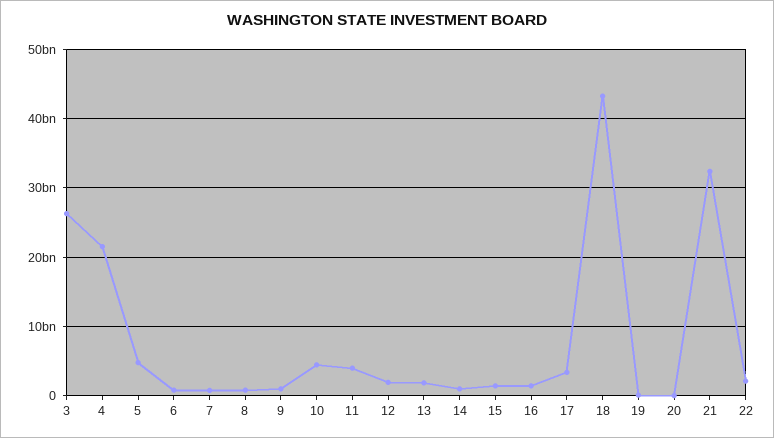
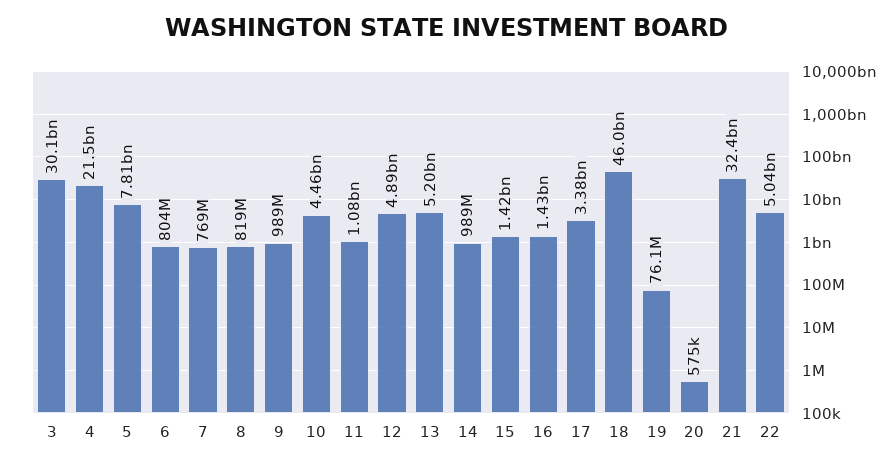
  {
-   "3": 26000000000,
+   "3": 30100000000,
    "4": 21500000000,
-   "5": 5000000000,
+   "5": 7810000000,
    "6": 804000000,
    "7": 769000000,
    "8": 819000000,
    "9": 989000000,
    "10": 4460000000,
-   "11": 4000000000,
+   "11": 1080000000,
-   "12": 2000000000,
+   "12": 4890000000,
-   "13": 2000000000,
+   "13": 5200000000,
    "14": 989000000,
    "15": 1420000000,
    "16": 1430000000,
    "17": 3380000000,
-   "18": 43000000000,
+   "18": 46000000000,
    "19": 76100000,
    "20": 575000,
    "21": 32400000000,
-   "22": 2000000000
+   "22": 5040000000
  }

